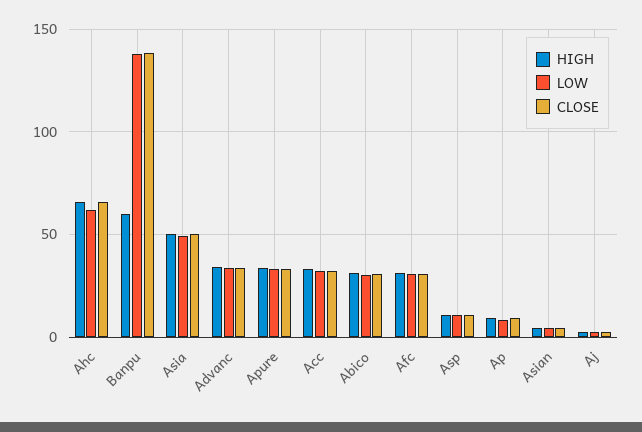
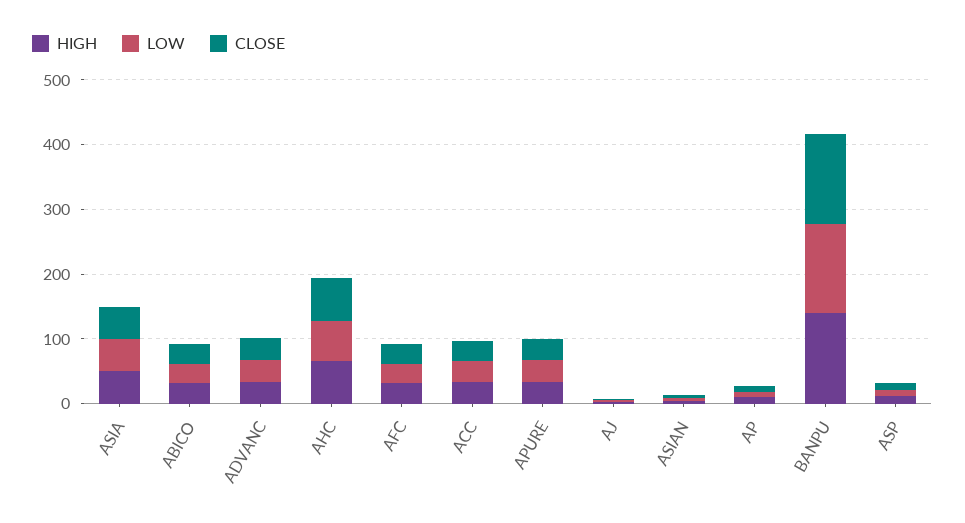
  {
    "HIGH": {
      "Ahc": 65,
-     "Banpu": 60,
+     "Banpu": 140,
      "Asia": 50,
      "Advanc": 35,
      "Apure": 35,
      "Acc": 35,
      "Abico": 30,
      "Afc": 30,
      "Asp": 10,
      "Ap": 10,
      "Asian": 5,
      "Aj": 0
    },
    "LOW": {
      "Ahc": 60,
      "Banpu": 140,
      "Asia": 50,
      "Advanc": 35,
      "Apure": 35,
      "Acc": 30,
      "Abico": 30,
      "Afc": 30,
      "Asp": 10,
      "Ap": 10,
      "Asian": 5,
      "Aj": 0
    },
    "CLOSE": {
      "Ahc": 65,
      "Banpu": 140,
      "Asia": 50,
      "Advanc": 35,
      "Apure": 35,
      "Acc": 30,
      "Abico": 30,
      "Afc": 30,
      "Asp": 10,
      "Ap": 10,
      "Asian": 5,
      "Aj": 0
    }
  }

